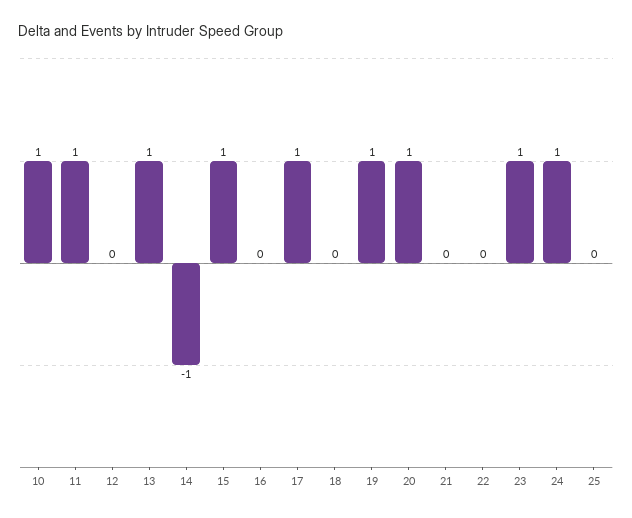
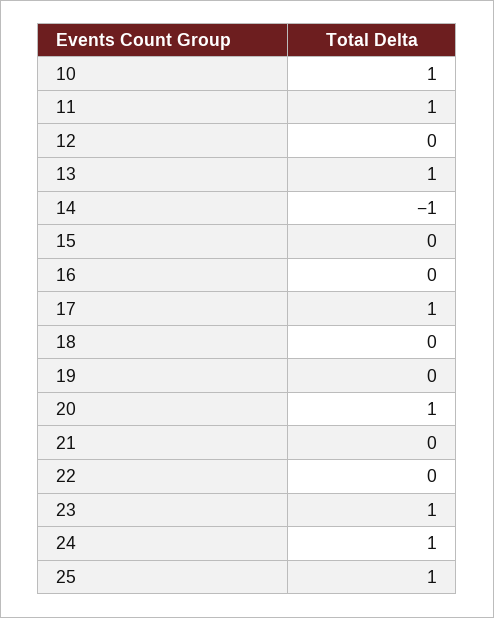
  {
    "10": 1,
    "11": 1,
    "12": 0,
    "13": 1,
    "14": -1,
-   "15": 1,
+   "15": 0,
    "16": 0,
    "17": 1,
    "18": 0,
-   "19": 1,
+   "19": 0,
    "20": 1,
    "21": 0,
    "22": 0,
    "23": 1,
    "24": 1,
-   "25": 0
+   "25": 1
  }

